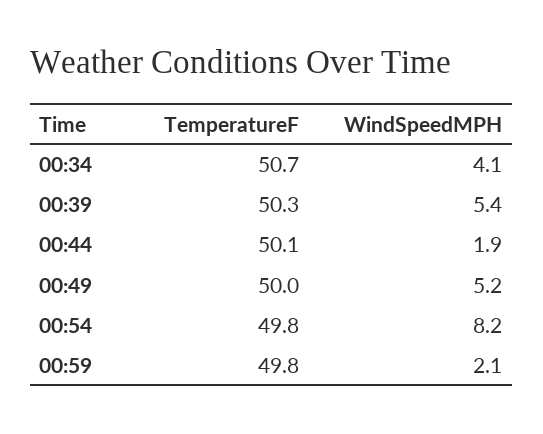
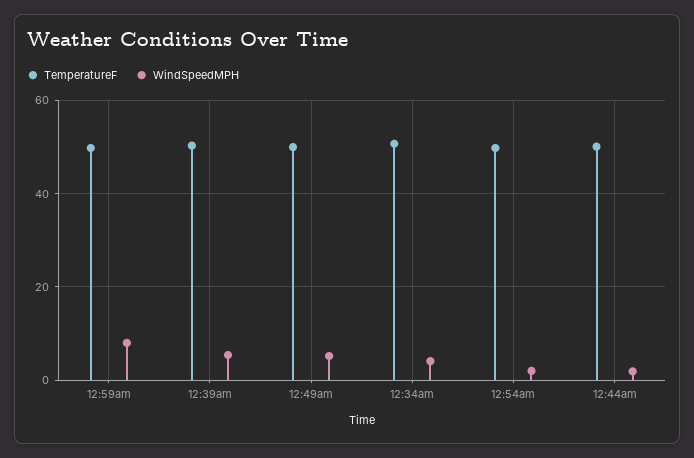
  {
    "TemperatureF": {
      "00:34": 50.7,
      "00:39": 50.3,
      "00:44": 50.1,
      "00:49": 50,
      "00:54": 49.8,
      "00:59": 49.8
    },
    "WindSpeedMPH": {
      "00:34": 4.1,
      "00:39": 5.4,
      "00:44": 1.9,
      "00:49": 5.2,
-     "00:54": 8.2,
+     "00:54": 2,
-     "00:59": 2.1
+     "00:59": 8
    }
  }

